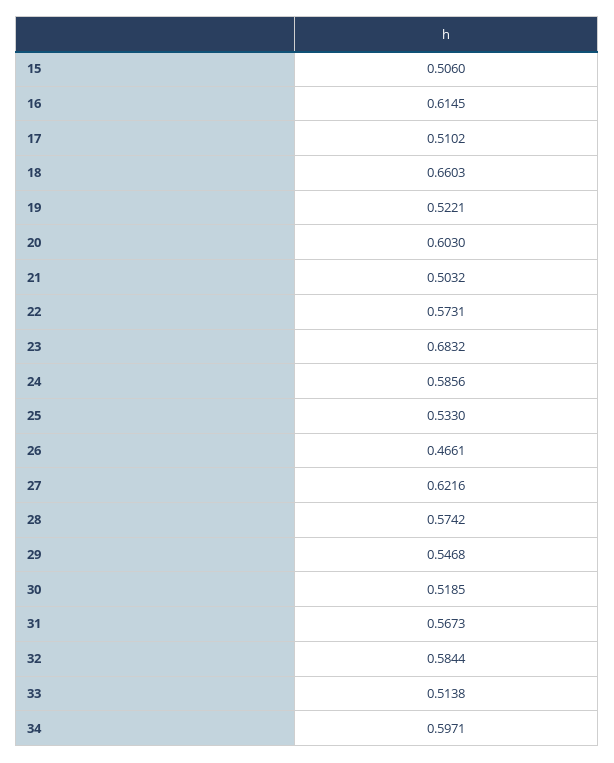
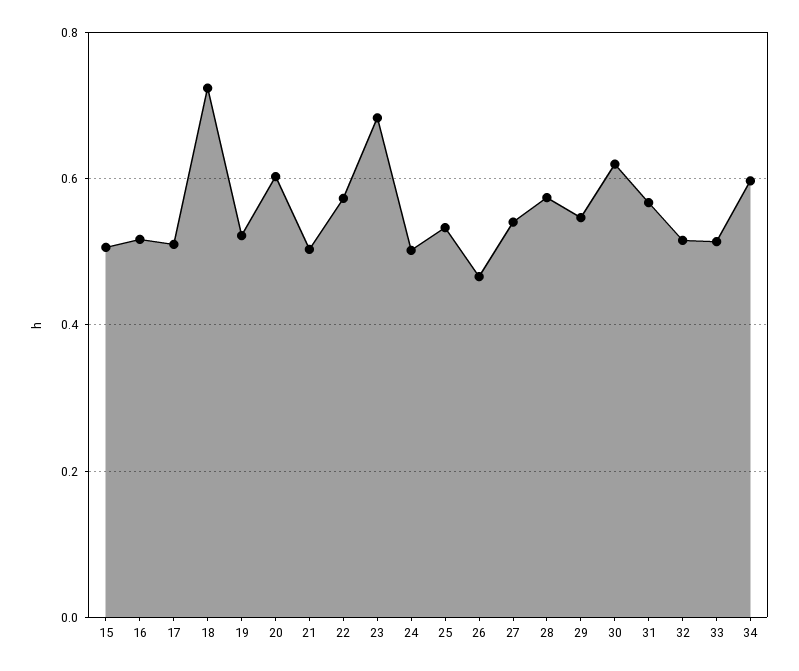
  {
    "15": 0.506,
-   "16": 0.6145,
+   "16": 0.52,
    "17": 0.5102,
-   "18": 0.6603,
+   "18": 0.72,
    "19": 0.5221,
    "20": 0.603,
    "21": 0.5032,
    "22": 0.5731,
    "23": 0.6832,
-   "24": 0.5856,
+   "24": 0.5,
    "25": 0.533,
    "26": 0.4661,
-   "27": 0.6216,
+   "27": 0.54,
    "28": 0.5742,
    "29": 0.5468,
-   "30": 0.5185,
+   "30": 0.62,
    "31": 0.5673,
-   "32": 0.5844,
+   "32": 0.52,
    "33": 0.5138,
    "34": 0.5971
  }

